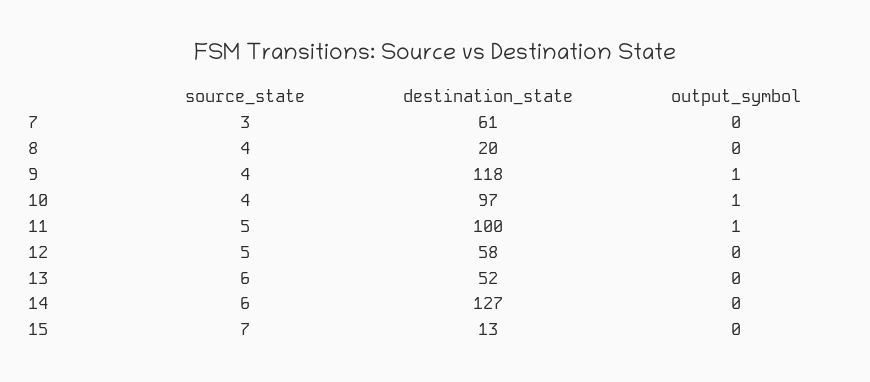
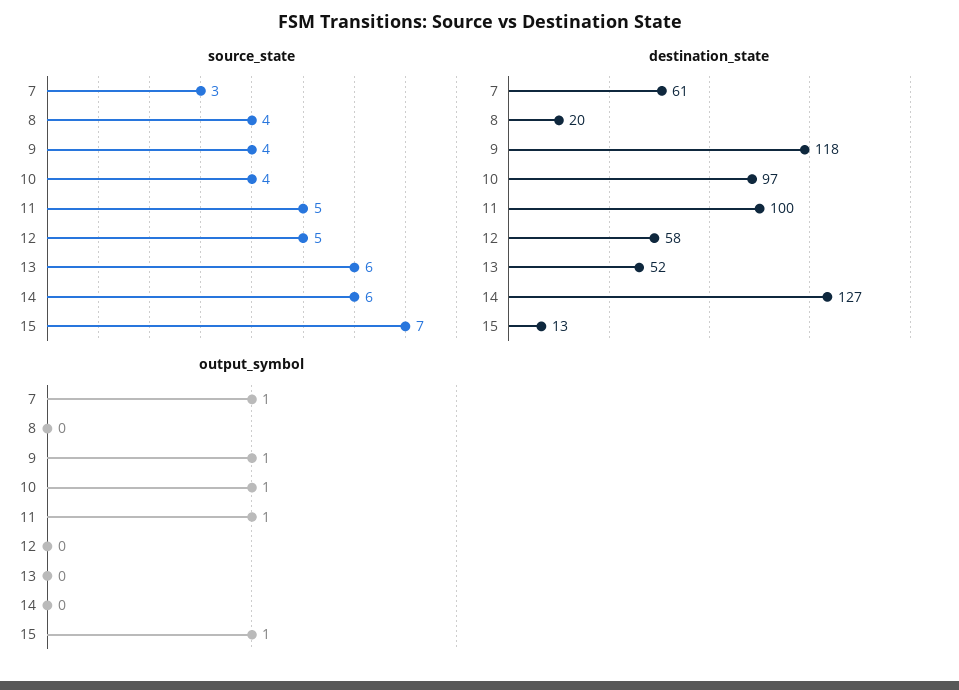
  {
    "source_state": {
      "7": 3,
      "8": 4,
      "9": 4,
      "10": 4,
      "11": 5,
      "12": 5,
      "13": 6,
      "14": 6,
      "15": 7
    },
    "destination_state": {
      "7": 61,
      "8": 20,
      "9": 118,
      "10": 97,
      "11": 100,
      "12": 58,
      "13": 52,
      "14": 127,
      "15": 13
    },
    "output_symbol": {
-     "7": 0,
+     "7": 1,
      "8": 0,
      "9": 1,
      "10": 1,
      "11": 1,
      "12": 0,
      "13": 0,
      "14": 0,
-     "15": 0
+     "15": 1
    }
  }

